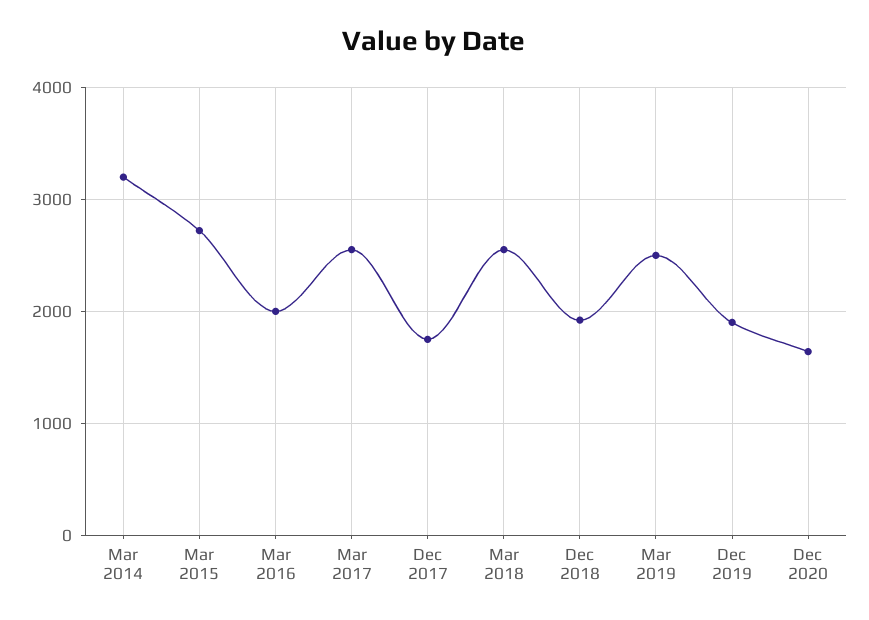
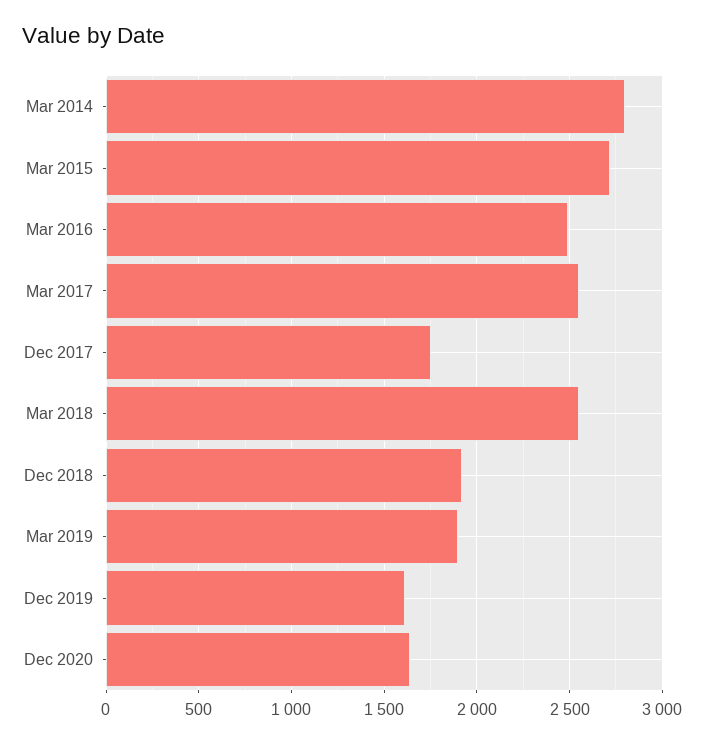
  {
-   "Mar 2014": 3200,
+   "Mar 2014": 2800,
    "Mar 2015": 2700,
-   "Mar 2016": 2000,
+   "Mar 2016": 2500,
    "Mar 2017": 2550,
    "Dec 2017": 1750,
    "Mar 2018": 2550,
    "Dec 2018": 1900,
-   "Mar 2019": 2500,
+   "Mar 2019": 1900,
-   "Dec 2019": 1900,
+   "Dec 2019": 1600,
    "Dec 2020": 1650
  }

